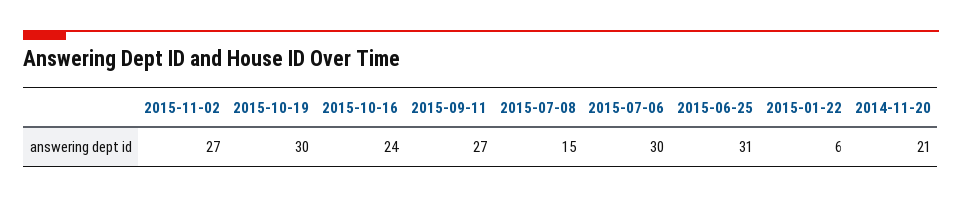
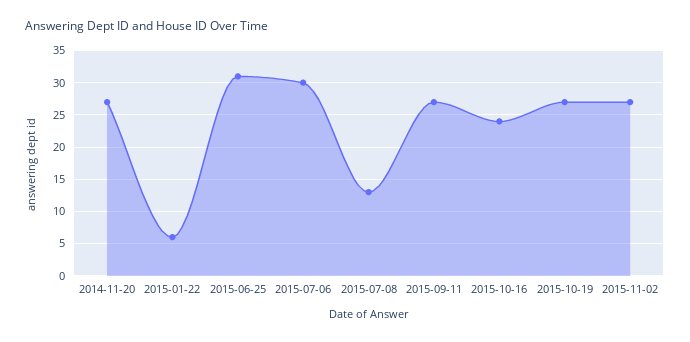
  {
    "2015-11-02": 27,
-   "2015-10-19": 30,
+   "2015-10-19": 27,
    "2015-10-16": 24,
    "2015-09-11": 27,
-   "2015-07-08": 15,
+   "2015-07-08": 13,
    "2015-07-06": 30,
    "2015-06-25": 31,
    "2015-01-22": 6,
-   "2014-11-20": 21
+   "2014-11-20": 27
  }

